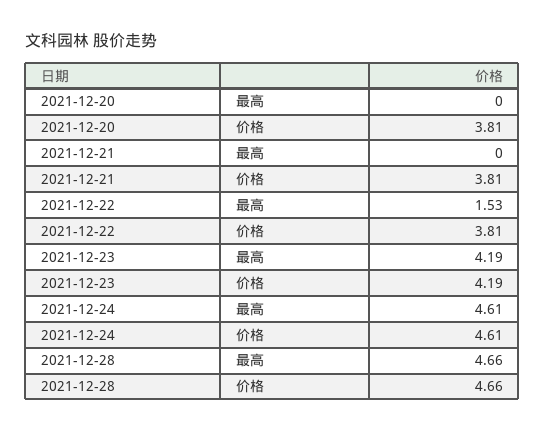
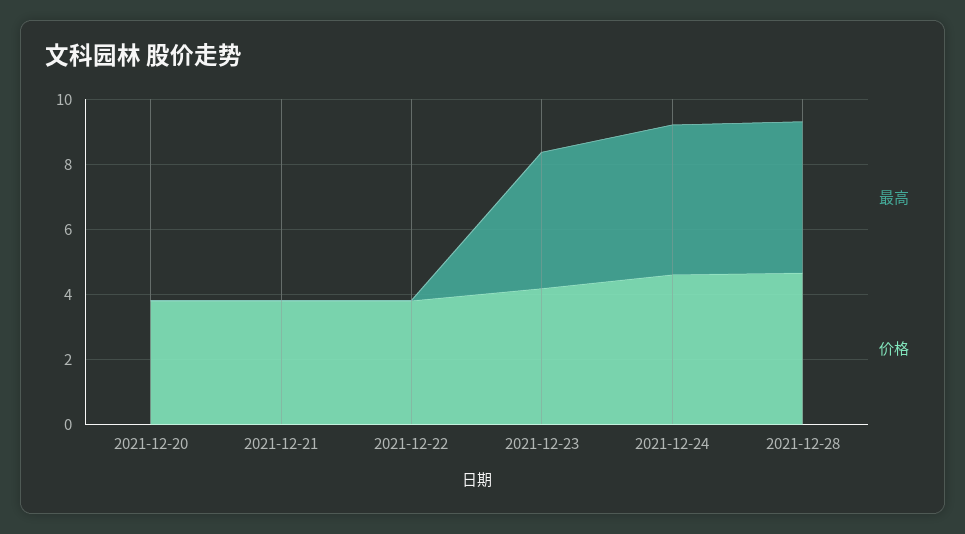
  {
    "最高": {
      "2021-12-20": 0,
      "2021-12-21": 0,
-     "2021-12-22": 1.53,
+     "2021-12-22": 0,
      "2021-12-23": 4.19,
      "2021-12-24": 4.61,
      "2021-12-28": 4.66
    },
    "价格": {
      "2021-12-20": 3.81,
      "2021-12-21": 3.81,
      "2021-12-22": 3.81,
      "2021-12-23": 4.19,
      "2021-12-24": 4.61,
      "2021-12-28": 4.66
    }
  }

